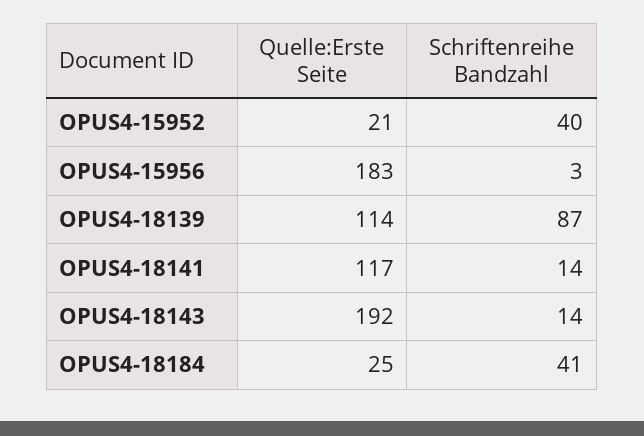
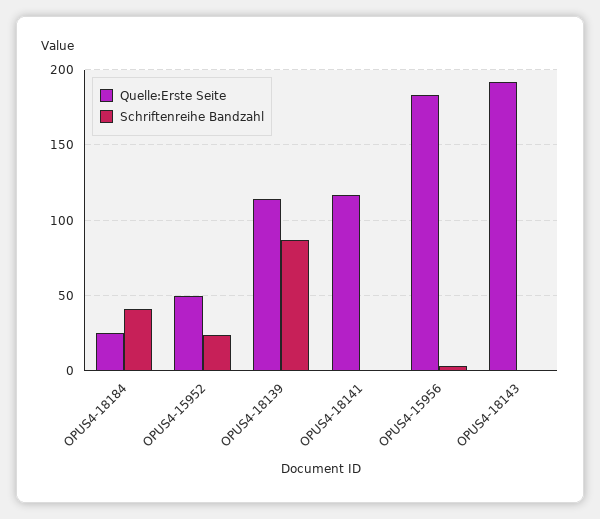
  {
    "Quelle:Erste Seite": {
-     "OPUS4-15952": 21,
+     "OPUS4-15952": 50,
      "OPUS4-15956": 183,
      "OPUS4-18139": 114,
      "OPUS4-18141": 117,
      "OPUS4-18143": 192,
      "OPUS4-18184": 25
    },
    "Schriftenreihe Bandzahl": {
-     "OPUS4-15952": 40,
+     "OPUS4-15952": 25,
      "OPUS4-15956": 3,
      "OPUS4-18139": 87,
-     "OPUS4-18141": 14,
+     "OPUS4-18141": 0,
-     "OPUS4-18143": 14,
+     "OPUS4-18143": 0,
      "OPUS4-18184": 41
    }
  }

